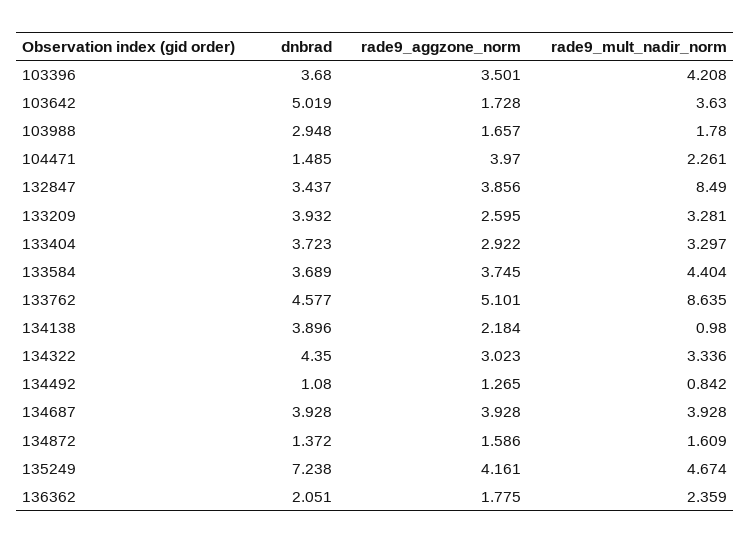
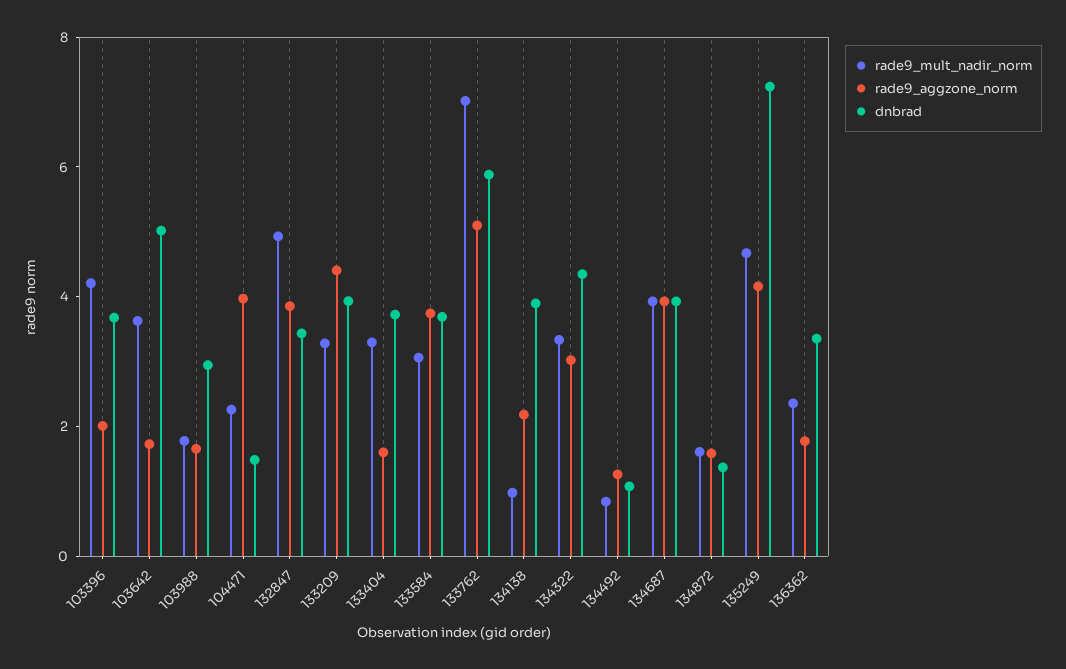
  {
    "dnbrad": {
      "103396": 3.68,
      "103642": 5.019,
      "103988": 2.948,
      "104471": 1.485,
      "132847": 3.437,
      "133209": 3.932,
      "133404": 3.723,
      "133584": 3.689,
-     "133762": 4.577,
+     "133762": 6,
      "134138": 3.896,
      "134322": 4.35,
      "134492": 1.08,
      "134687": 3.928,
      "134872": 1.372,
      "135249": 7.238,
-     "136362": 2.051
+     "136362": 3.5
    },
    "rade9_aggzone_norm": {
-     "103396": 3.501,
+     "103396": 2,
      "103642": 1.728,
      "103988": 1.657,
      "104471": 3.97,
      "132847": 3.856,
-     "133209": 2.595,
+     "133209": 4.5,
-     "133404": 2.922,
+     "133404": 1.5,
      "133584": 3.745,
      "133762": 5.101,
      "134138": 2.184,
      "134322": 3.023,
      "134492": 1.265,
      "134687": 3.928,
      "134872": 1.586,
      "135249": 4.161,
      "136362": 1.775
    },
    "rade9_mult_nadir_norm": {
      "103396": 4.208,
      "103642": 3.63,
      "103988": 1.78,
      "104471": 2.261,
-     "132847": 8.49,
+     "132847": 5,
      "133209": 3.281,
      "133404": 3.297,
-     "133584": 4.404,
+     "133584": 3,
-     "133762": 8.635,
+     "133762": 7,
      "134138": 0.98,
      "134322": 3.336,
      "134492": 0.842,
      "134687": 3.928,
      "134872": 1.609,
      "135249": 4.674,
      "136362": 2.359
    }
  }

